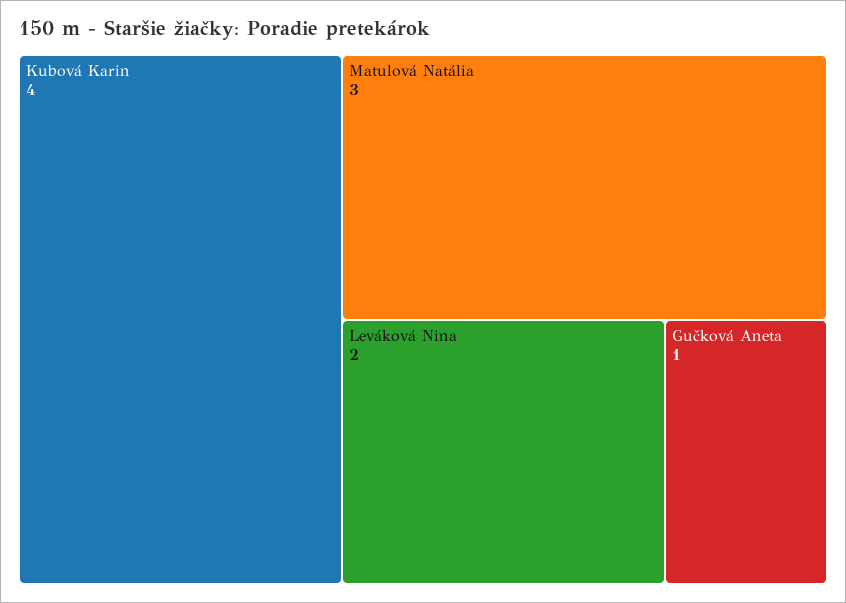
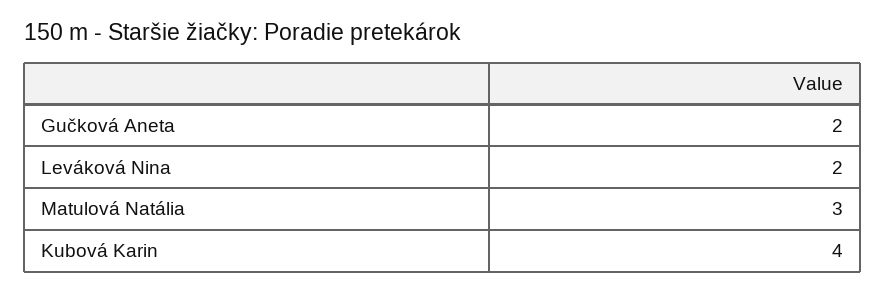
  {
    "Kubová Karin": 4,
    "Matulová Natália": 3,
    "Leváková Nina": 2,
-   "Gučková Aneta": 1
+   "Gučková Aneta": 2
  }

